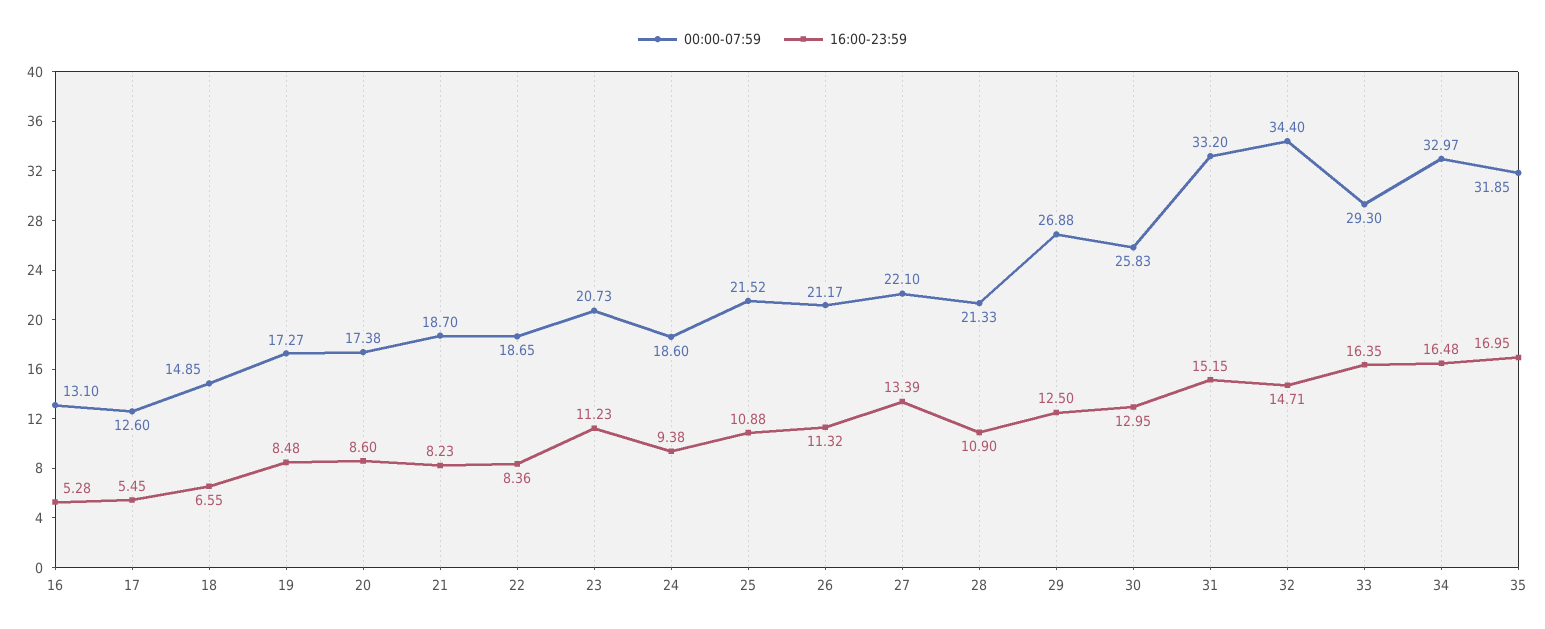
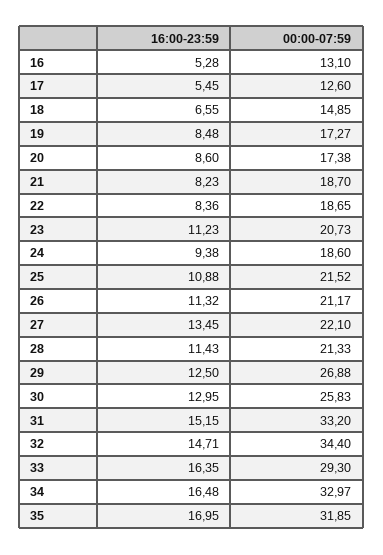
  {
    "00:00-07:59": {
      "16": 13.1,
      "17": 12.6,
      "18": 14.85,
      "19": 17.27,
      "20": 17.38,
      "21": 18.7,
      "22": 18.65,
      "23": 20.73,
      "24": 18.6,
      "25": 21.52,
      "26": 21.17,
      "27": 22.1,
      "28": 21.33,
      "29": 26.88,
      "30": 25.83,
      "31": 33.2,
      "32": 34.4,
      "33": 29.3,
      "34": 32.97,
      "35": 31.85
    },
    "16:00-23:59": {
      "16": 5.28,
      "17": 5.45,
      "18": 6.55,
      "19": 8.48,
      "20": 8.6,
      "21": 8.23,
      "22": 8.36,
      "23": 11.23,
      "24": 9.38,
      "25": 10.88,
      "26": 11.32,
-     "27": 13.39,
+     "27": 13.45,
-     "28": 10.9,
+     "28": 11.43,
      "29": 12.5,
      "30": 12.95,
      "31": 15.15,
      "32": 14.71,
      "33": 16.35,
      "34": 16.48,
      "35": 16.95
    }
  }

